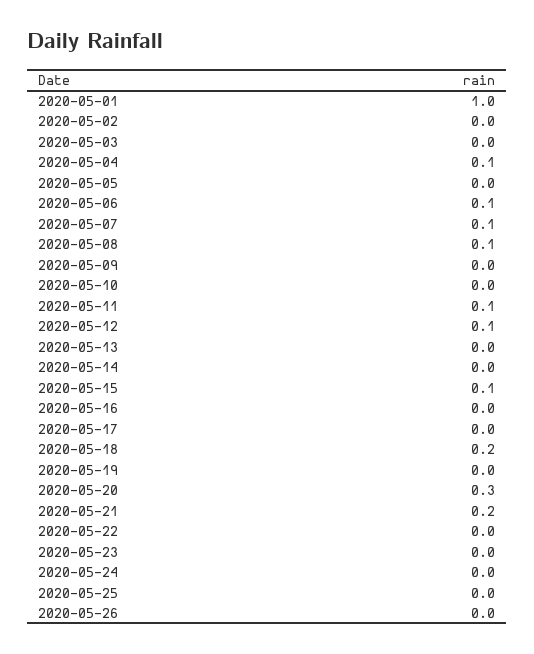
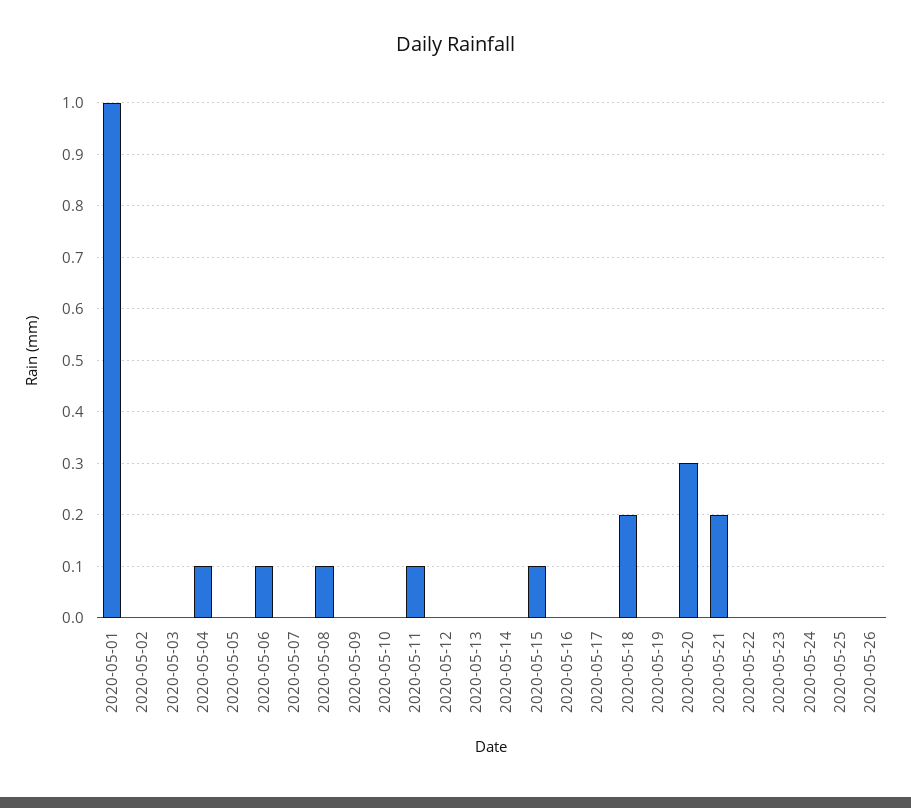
  {
    "2020-05-01": 1,
    "2020-05-02": 0,
    "2020-05-03": 0,
    "2020-05-04": 0.1,
    "2020-05-05": 0,
    "2020-05-06": 0.1,
-   "2020-05-07": 0.1,
+   "2020-05-07": 0,
    "2020-05-08": 0.1,
    "2020-05-09": 0,
    "2020-05-10": 0,
    "2020-05-11": 0.1,
-   "2020-05-12": 0.1,
+   "2020-05-12": 0,
    "2020-05-13": 0,
    "2020-05-14": 0,
    "2020-05-15": 0.1,
    "2020-05-16": 0,
    "2020-05-17": 0,
    "2020-05-18": 0.2,
    "2020-05-19": 0,
    "2020-05-20": 0.3,
    "2020-05-21": 0.2,
    "2020-05-22": 0,
    "2020-05-23": 0,
    "2020-05-24": 0,
    "2020-05-25": 0,
    "2020-05-26": 0
  }

